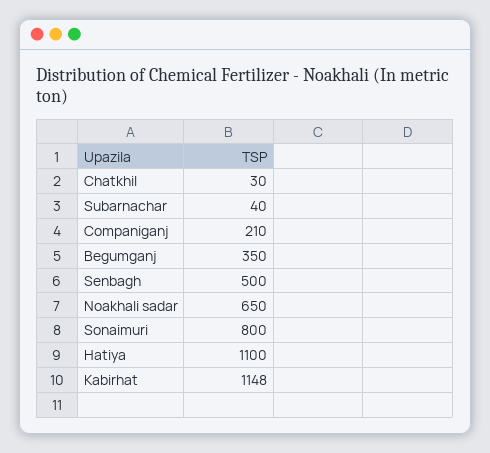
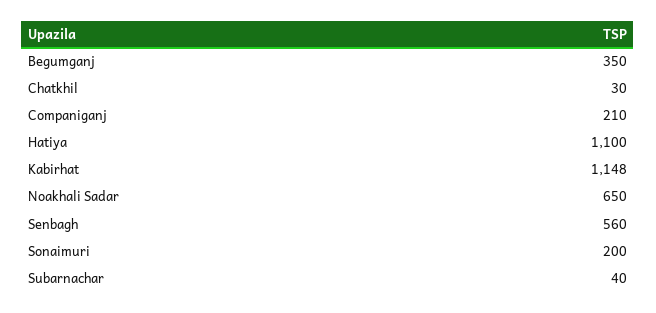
  {
    "Chatkhil": 30,
    "Subarnachar": 40,
    "Companiganj": 210,
    "Begumganj": 350,
-   "Senbagh": 500,
+   "Senbagh": 560,
    "Noakhali sadar": 650,
-   "Sonaimuri": 800,
+   "Sonaimuri": 200,
    "Hatiya": 1100,
    "Kabirhat": 1148
  }

